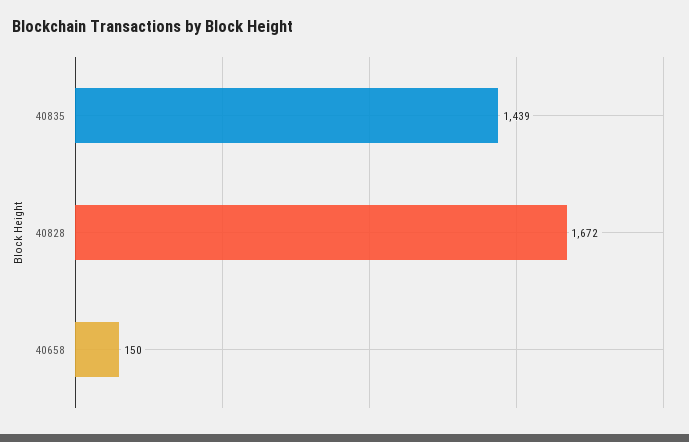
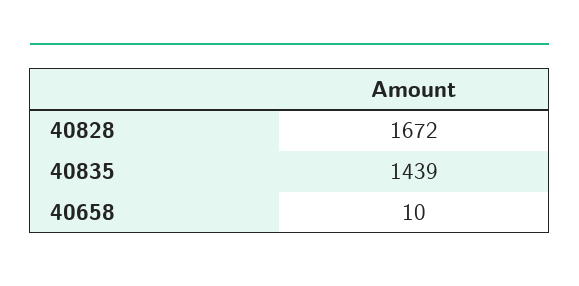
  {
    "40835": 1439,
    "40828": 1672,
-   "40658": 150
+   "40658": 10
  }

